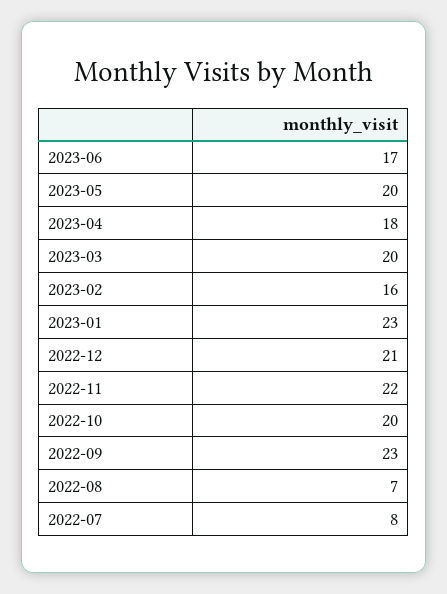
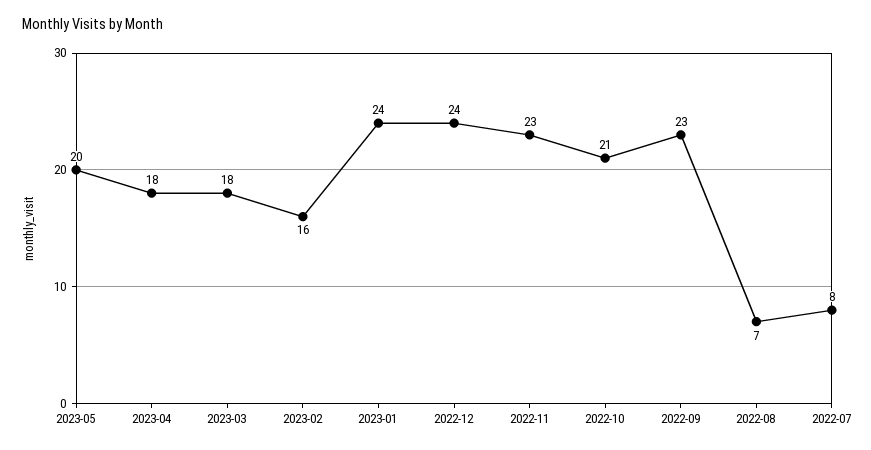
  {
-   "2023-06": 17,
    "2023-05": 20,
    "2023-04": 18,
-   "2023-03": 20,
+   "2023-03": 18,
    "2023-02": 16,
-   "2023-01": 23,
+   "2023-01": 24,
-   "2022-12": 21,
+   "2022-12": 24,
-   "2022-11": 22,
+   "2022-11": 23,
-   "2022-10": 20,
+   "2022-10": 21,
    "2022-09": 23,
    "2022-08": 7,
    "2022-07": 8
  }

